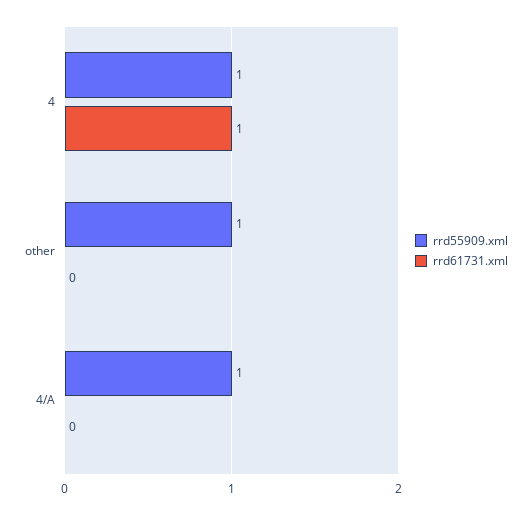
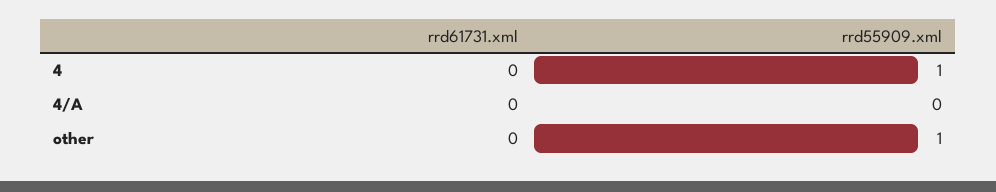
  {
    "rrd55909.xml": {
      "4": 1,
      "other": 1,
-     "4/A": 1
+     "4/A": 0
    },
    "rrd61731.xml": {
-     "4": 1,
+     "4": 0,
      "other": 0,
      "4/A": 0
    }
  }

